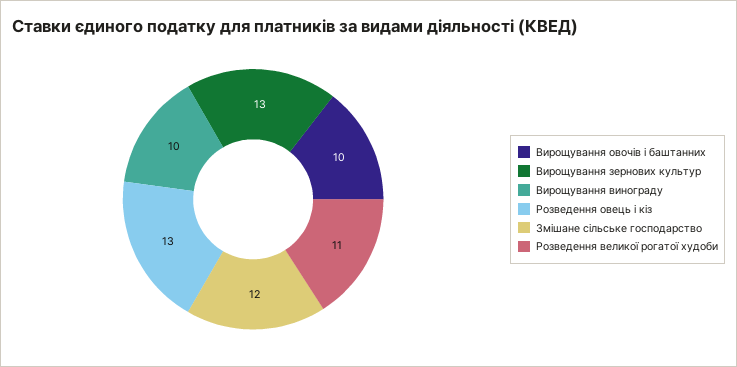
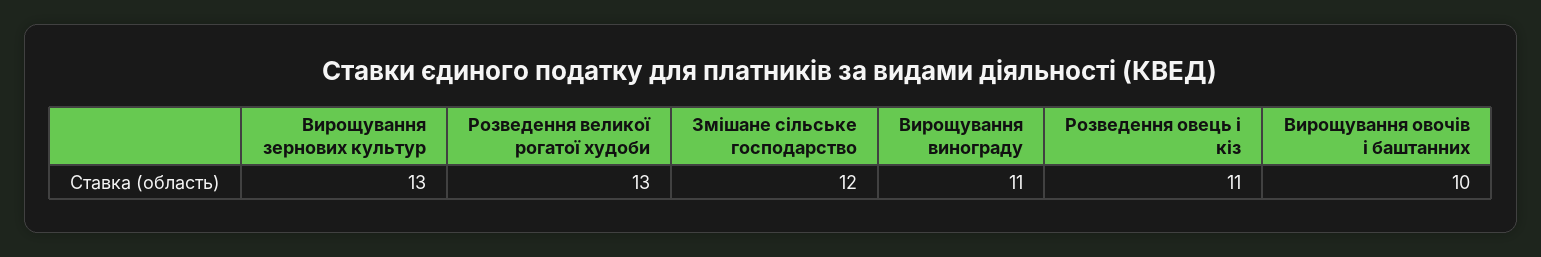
  {
    "Вирощування овочів і баштанних": 10,
    "Вирощування зернових культур": 13,
-   "Вирощування винограду": 10,
+   "Вирощування винограду": 11,
-   "Розведення овець і кіз": 13,
+   "Розведення овець і кіз": 11,
    "Змішане сільське господарство": 12,
-   "Розведення великої рогатої худоби": 11
+   "Розведення великої рогатої худоби": 13
  }

